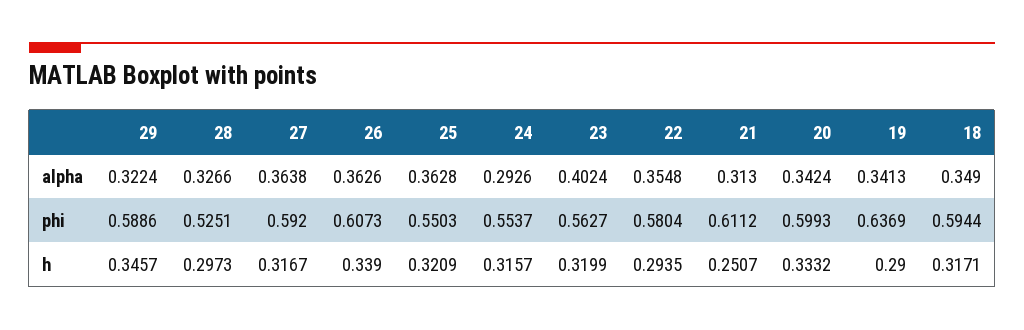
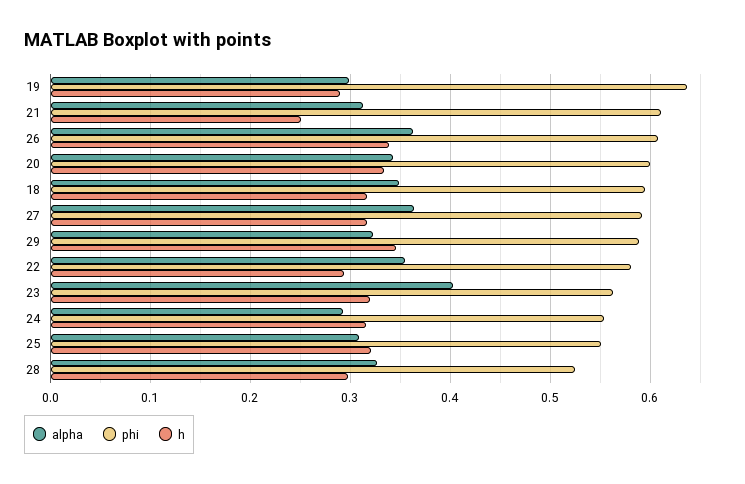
  {
    "alpha": {
      "29": 0.3224,
      "28": 0.3266,
      "27": 0.3638,
      "26": 0.3626,
-     "25": 0.3628,
+     "25": 0.31,
      "24": 0.2926,
      "23": 0.4024,
      "22": 0.3548,
      "21": 0.313,
      "20": 0.3424,
-     "19": 0.3413,
+     "19": 0.3,
      "18": 0.349
    },
    "phi": {
      "29": 0.5886,
      "28": 0.5251,
      "27": 0.592,
      "26": 0.6073,
      "25": 0.5503,
      "24": 0.5537,
      "23": 0.5627,
      "22": 0.5804,
      "21": 0.6112,
      "20": 0.5993,
      "19": 0.6369,
      "18": 0.5944
    },
    "h": {
      "29": 0.3457,
      "28": 0.2973,
      "27": 0.3167,
      "26": 0.339,
      "25": 0.3209,
      "24": 0.3157,
      "23": 0.3199,
      "22": 0.2935,
      "21": 0.2507,
      "20": 0.3332,
      "19": 0.29,
      "18": 0.3171
    }
  }

